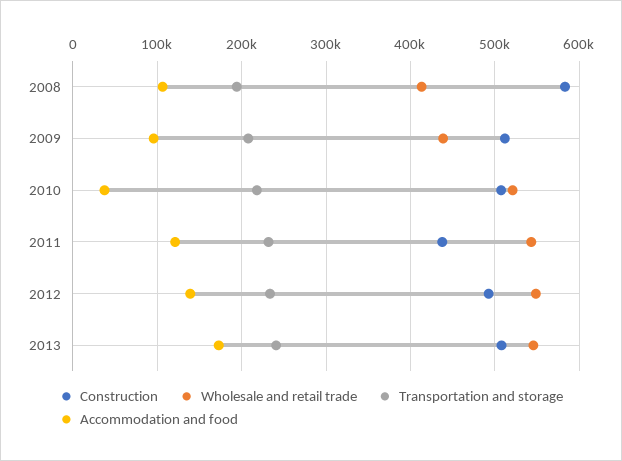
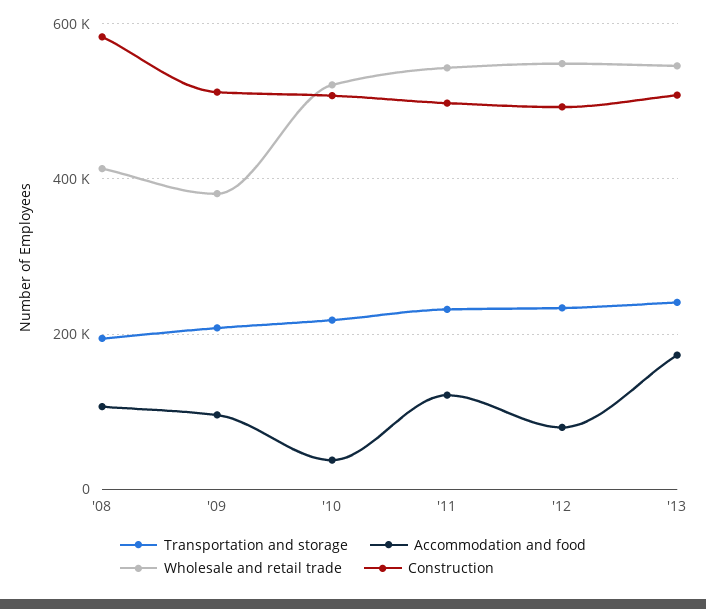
  {
    "Construction": {
      "2008": 580000,
      "2009": 510000,
      "2010": 510000,
-     "2011": 440000,
+     "2011": 500000,
      "2012": 490000,
      "2013": 510000
    },
    "Wholesale and retail trade": {
      "2008": 410000,
-     "2009": 440000,
+     "2009": 380000,
      "2010": 520000,
      "2011": 540000,
      "2012": 550000,
      "2013": 550000
    },
    "Transportation and storage": {
      "2008": 190000,
      "2009": 210000,
      "2010": 220000,
      "2011": 230000,
      "2012": 230000,
      "2013": 240000
    },
    "Accommodation and food": {
      "2008": 110000,
      "2009": 100000,
      "2010": 40000,
      "2011": 120000,
-     "2012": 140000,
+     "2012": 80000,
      "2013": 170000
    }
  }

